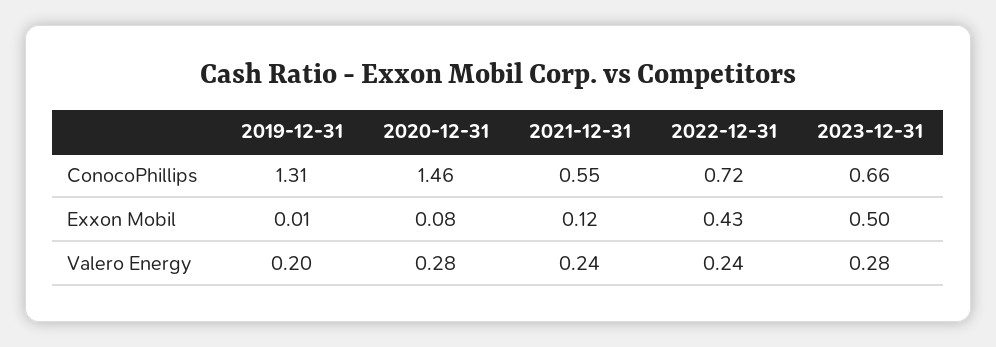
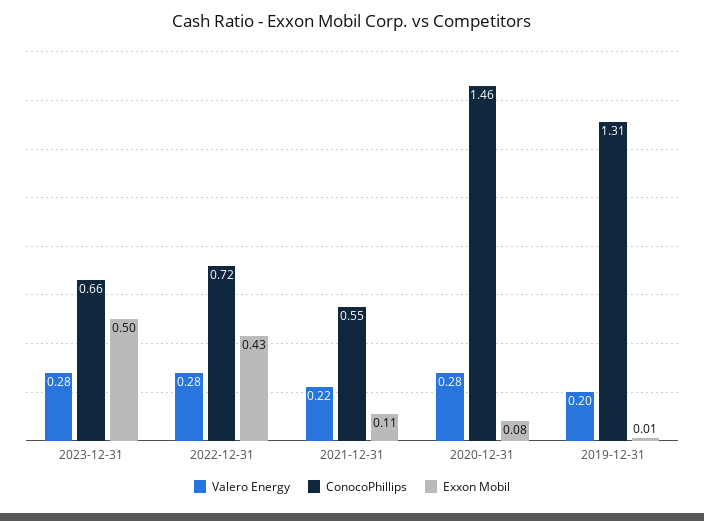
  {
    "ConocoPhillips": {
      "2019-12-31": 1.31,
      "2020-12-31": 1.46,
      "2021-12-31": 0.55,
      "2022-12-31": 0.72,
      "2023-12-31": 0.66
    },
    "Exxon Mobil": {
      "2019-12-31": 0.01,
      "2020-12-31": 0.08,
-     "2021-12-31": 0.12,
+     "2021-12-31": 0.11,
      "2022-12-31": 0.43,
      "2023-12-31": 0.5
    },
    "Valero Energy": {
      "2019-12-31": 0.2,
      "2020-12-31": 0.28,
-     "2021-12-31": 0.24,
+     "2021-12-31": 0.22,
-     "2022-12-31": 0.24,
+     "2022-12-31": 0.28,
      "2023-12-31": 0.28
    }
  }

